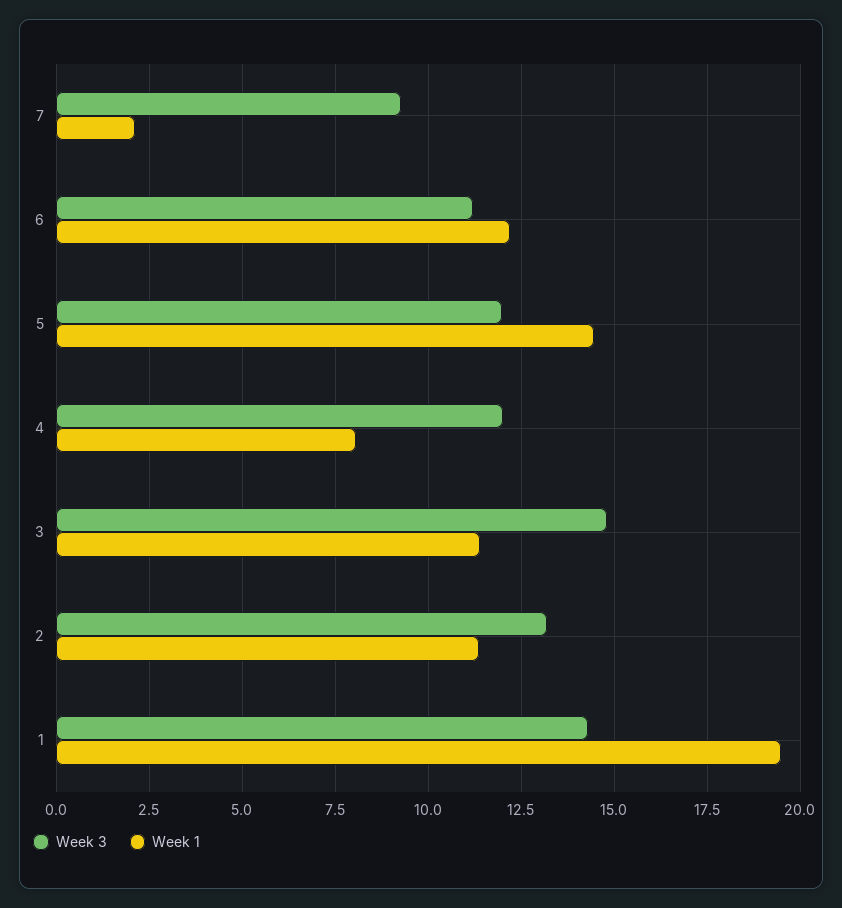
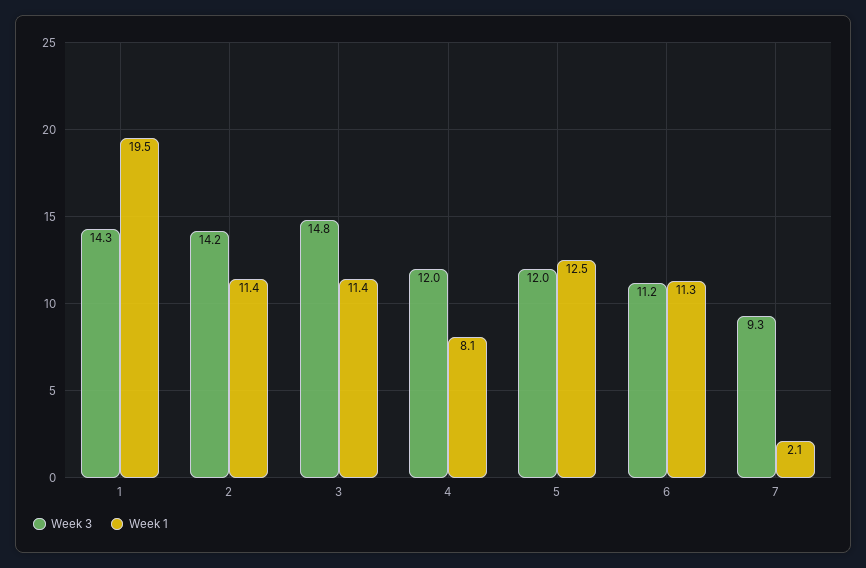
  {
    "Week 3": {
      "7": 9.3,
      "6": 11.2,
      "5": 12,
      "4": 12,
      "3": 14.8,
-     "2": 13.25,
+     "2": 14.2,
      "1": 14.3
    },
    "Week 1": {
      "7": 2.1,
-     "6": 12.25,
+     "6": 11.3,
-     "5": 14.5,
+     "5": 12.5,
      "4": 8.1,
      "3": 11.4,
      "2": 11.4,
      "1": 19.5
    }
  }

